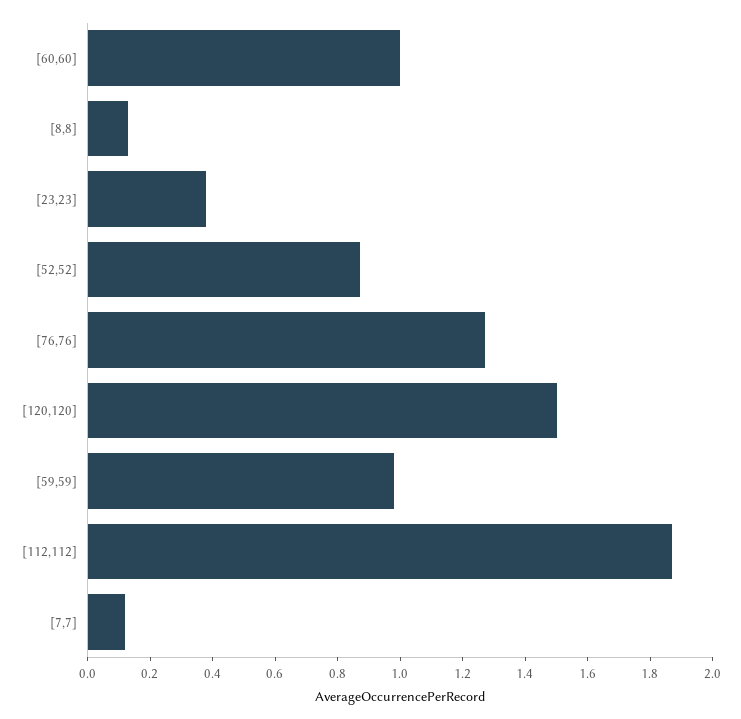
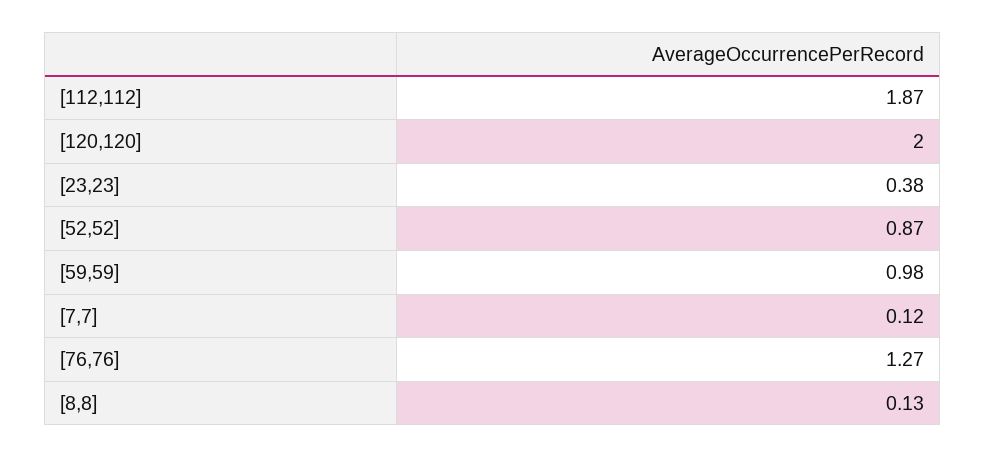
  {
-   "[60,60]": 1,
    "[8,8]": 0.13,
    "[23,23]": 0.38,
    "[52,52]": 0.87,
    "[76,76]": 1.27,
-   "[120,120]": 1.5,
+   "[120,120]": 2,
    "[59,59]": 0.98,
    "[112,112]": 1.87,
    "[7,7]": 0.12
  }

